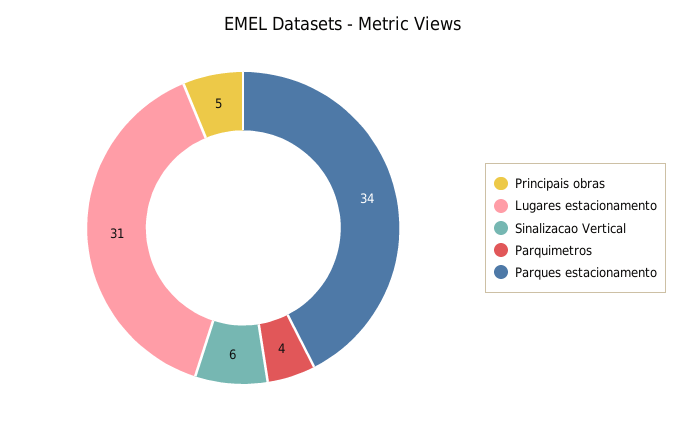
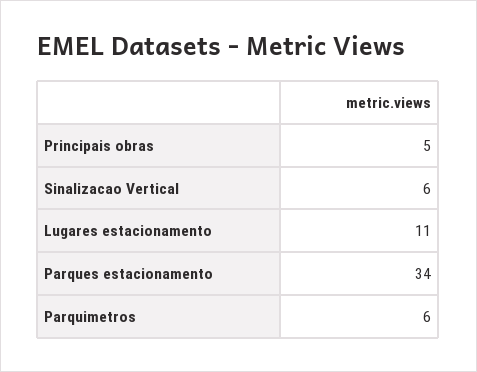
  {
    "Principais obras": 5,
-   "Lugares estacionamento": 31,
+   "Lugares estacionamento": 11,
    "Sinalizacao Vertical": 6,
-   "Parquimetros": 4,
+   "Parquimetros": 6,
    "Parques estacionamento": 34
  }

